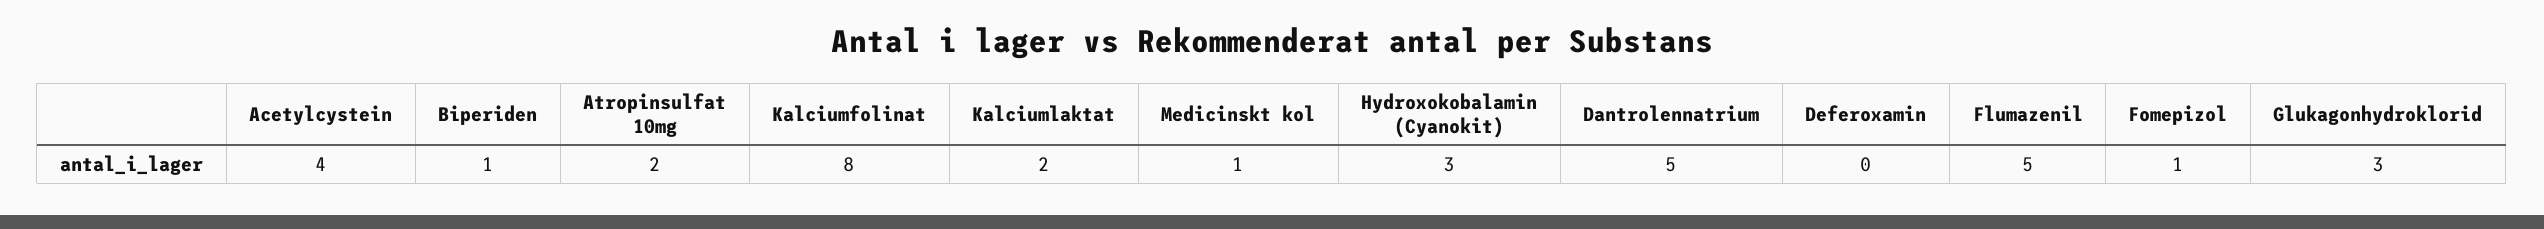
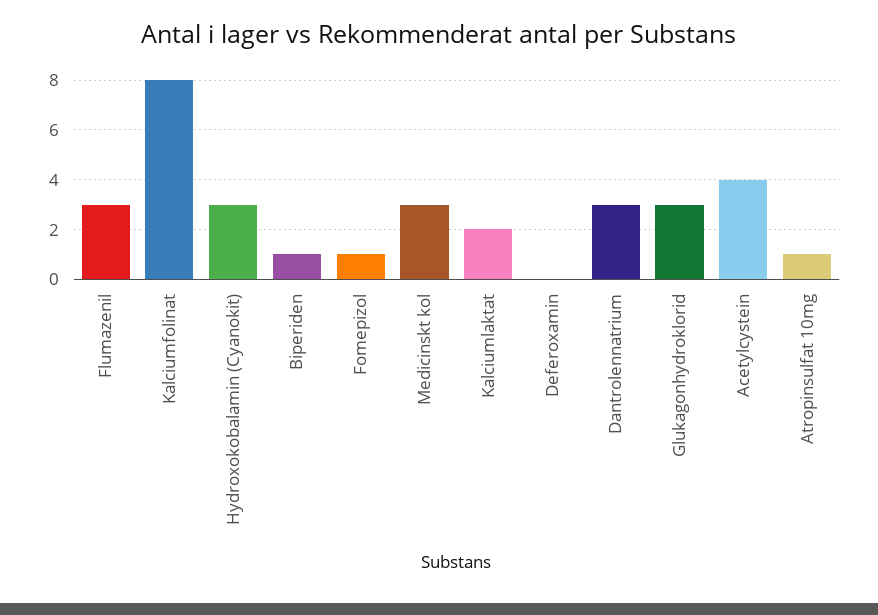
  {
    "Acetylcystein": 4,
    "Biperiden": 1,
-   "Atropinsulfat 10mg": 2,
+   "Atropinsulfat 10mg": 1,
    "Kalciumfolinat": 8,
    "Kalciumlaktat": 2,
-   "Medicinskt kol": 1,
+   "Medicinskt kol": 3,
    "Hydroxokobalamin (Cyanokit)": 3,
-   "Dantrolennatrium": 5,
+   "Dantrolennatrium": 3,
    "Deferoxamin": 0,
-   "Flumazenil": 5,
+   "Flumazenil": 3,
    "Fomepizol": 1,
    "Glukagonhydroklorid": 3
  }

